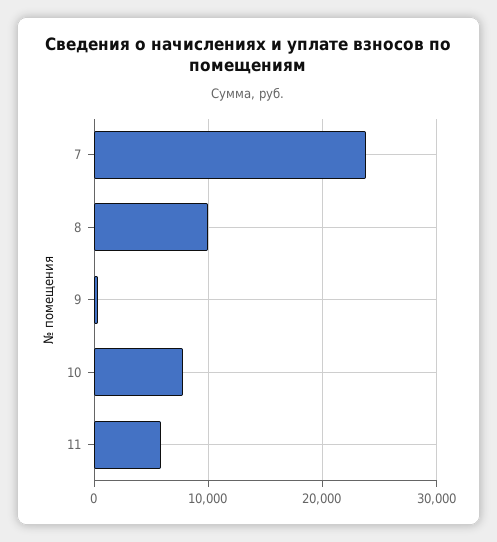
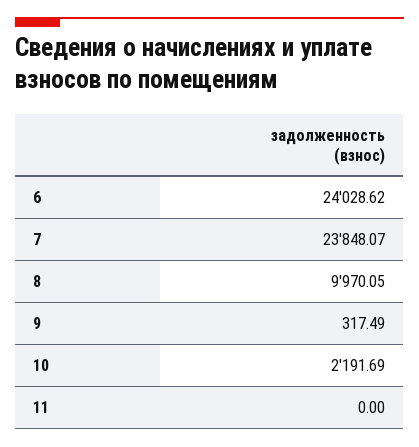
  {
    "7": 23848.07,
    "8": 9970.05,
    "9": 317.49,
-   "10": 8000,
+   "10": 2191.69,
-   "11": 6000
+   "11": 0,
+   "6": 24028.62
  }

